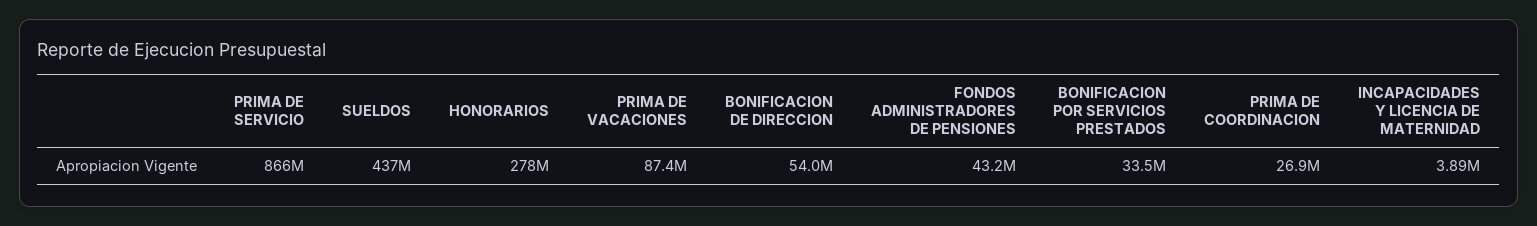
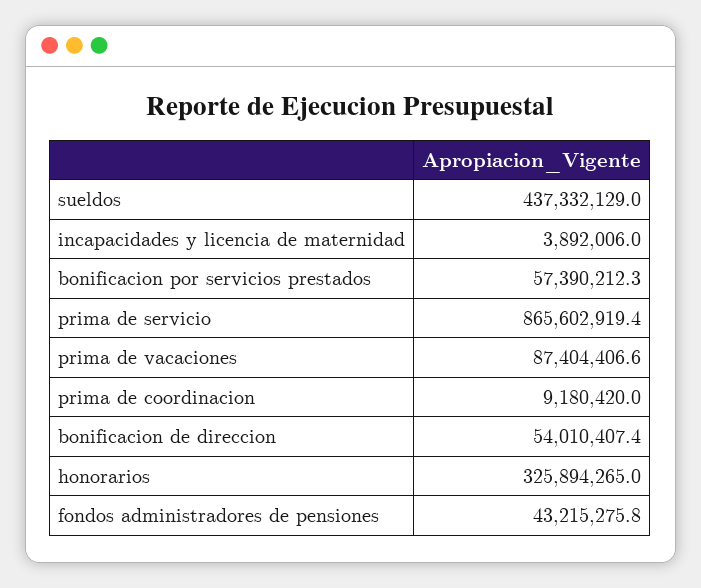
  {
    "PRIMA DE SERVICIO": 865602919.4,
    "SUELDOS": 437332129,
-   "HONORARIOS": 278000000,
+   "HONORARIOS": 325894265,
    "PRIMA DE VACACIONES": 87404406.6,
    "BONIFICACION DE DIRECCION": 54010407.4,
    "FONDOS ADMINISTRADORES DE PENSIONES": 43215275.8,
-   "BONIFICACION POR SERVICIOS PRESTADOS": 33500000,
+   "BONIFICACION POR SERVICIOS PRESTADOS": 57390212.3,
-   "PRIMA DE COORDINACION": 26900000,
+   "PRIMA DE COORDINACION": 9180420,
    "INCAPACIDADES Y LICENCIA DE MATERNIDAD": 3892006
  }

